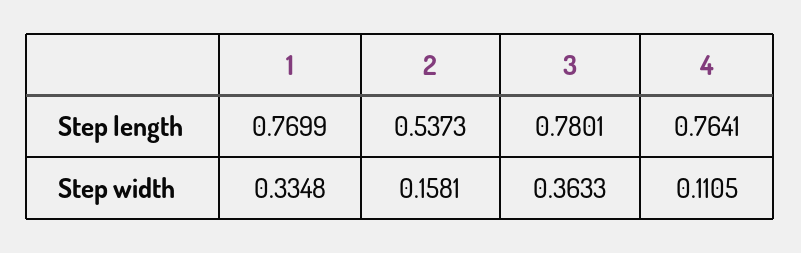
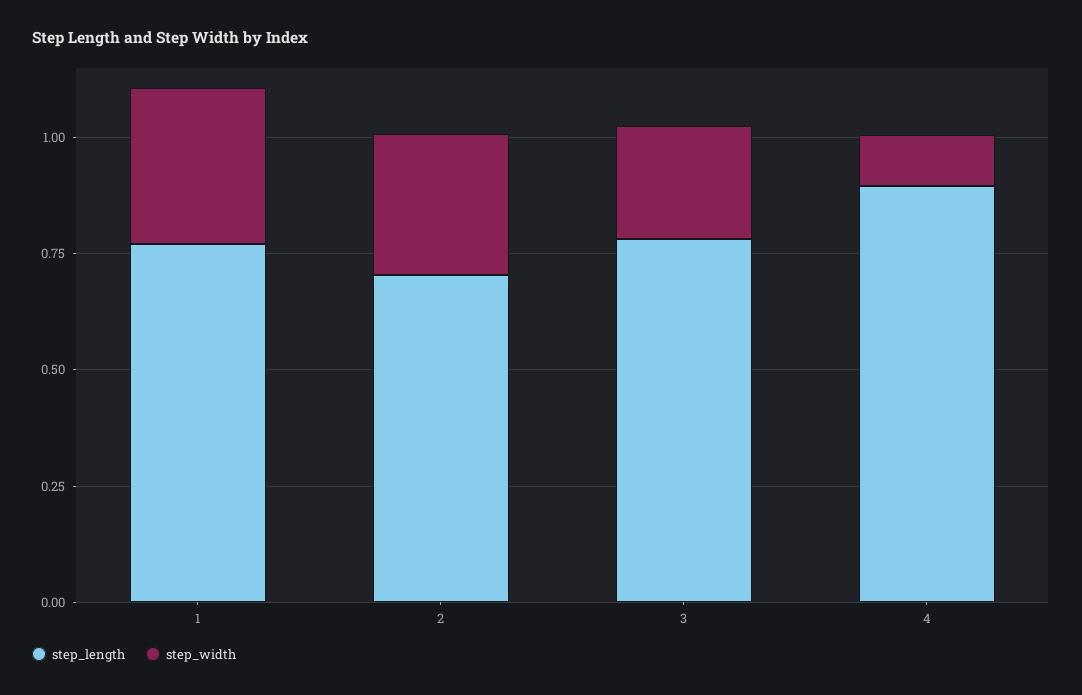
  {
    "Step length": {
      "1": 0.7699,
-     "2": 0.5373,
+     "2": 0.7,
      "3": 0.7801,
-     "4": 0.7641
+     "4": 0.9
    },
    "Step width": {
      "1": 0.3348,
-     "2": 0.1581,
+     "2": 0.3,
-     "3": 0.3633,
+     "3": 0.25,
      "4": 0.1105
    }
  }

